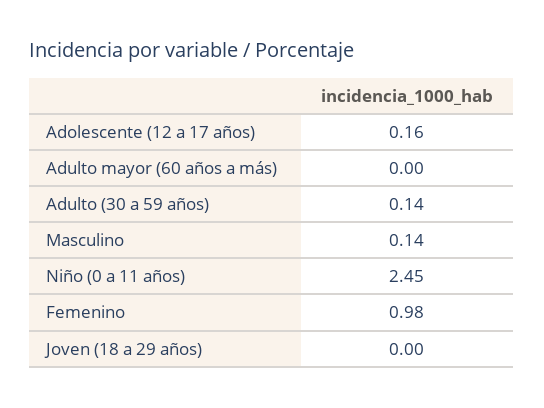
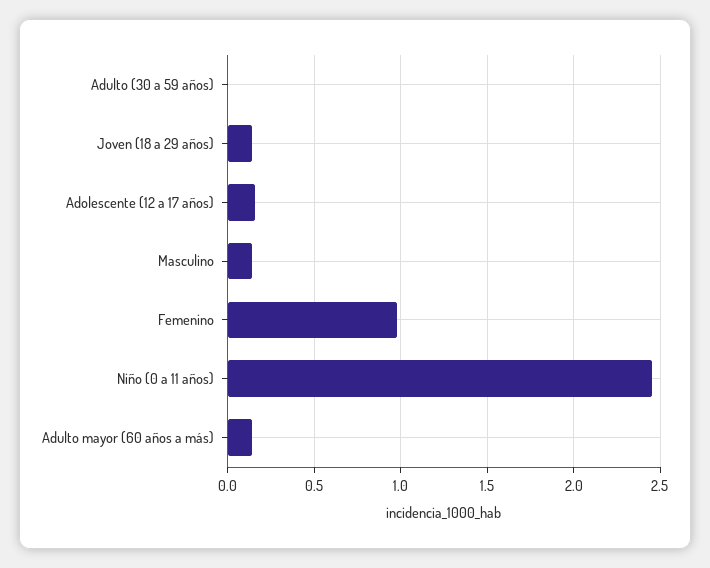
  {
    "Adolescente (12 a 17 años)": 0.16,
-   "Adulto mayor (60 años a más)": 0,
+   "Adulto mayor (60 años a más)": 0.15,
-   "Adulto (30 a 59 años)": 0.14,
+   "Adulto (30 a 59 años)": 0,
    "Masculino": 0.14,
    "Niño (0 a 11 años)": 2.45,
    "Femenino": 0.98,
-   "Joven (18 a 29 años)": 0
+   "Joven (18 a 29 años)": 0.15
  }

